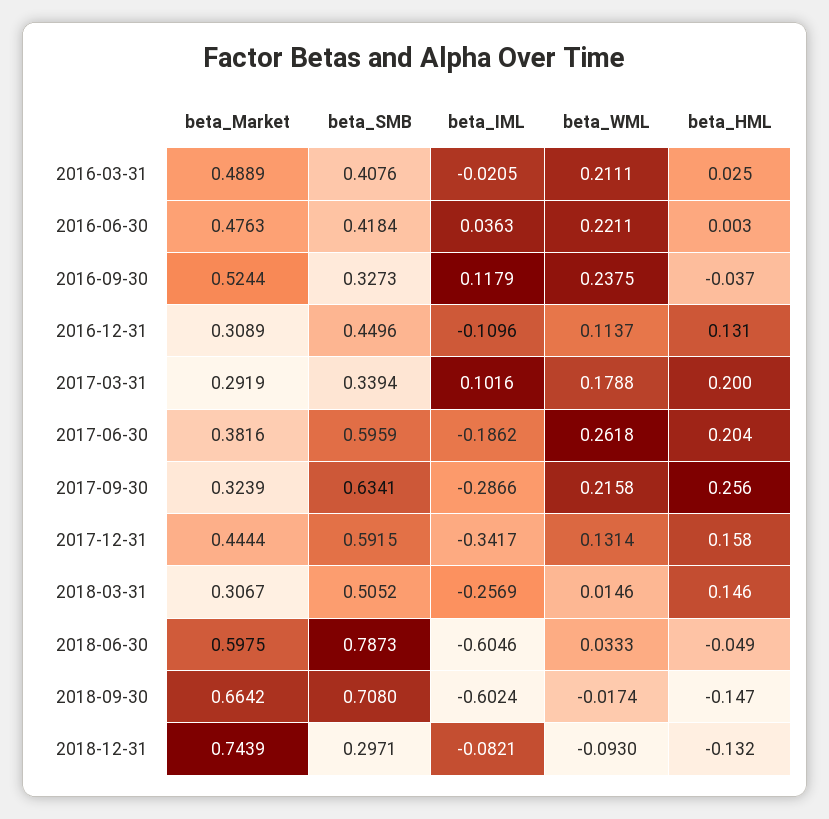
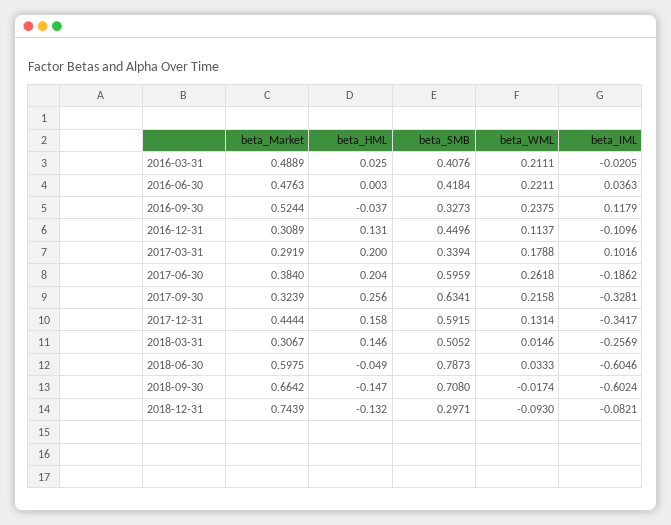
  {
    "beta_Market": {
      "2016-03-31": 0.4889,
      "2016-06-30": 0.4763,
      "2016-09-30": 0.5244,
      "2016-12-31": 0.3089,
      "2017-03-31": 0.2919,
-     "2017-06-30": 0.3816,
+     "2017-06-30": 0.384,
      "2017-09-30": 0.3239,
      "2017-12-31": 0.4444,
      "2018-03-31": 0.3067,
      "2018-06-30": 0.5975,
      "2018-09-30": 0.6642,
      "2018-12-31": 0.7439
    },
    "beta_SMB": {
      "2016-03-31": 0.4076,
      "2016-06-30": 0.4184,
      "2016-09-30": 0.3273,
      "2016-12-31": 0.4496,
      "2017-03-31": 0.3394,
      "2017-06-30": 0.5959,
      "2017-09-30": 0.6341,
      "2017-12-31": 0.5915,
      "2018-03-31": 0.5052,
      "2018-06-30": 0.7873,
      "2018-09-30": 0.708,
      "2018-12-31": 0.2971
    },
    "beta_IML": {
      "2016-03-31": -0.0205,
      "2016-06-30": 0.0363,
      "2016-09-30": 0.1179,
      "2016-12-31": -0.1096,
      "2017-03-31": 0.1016,
      "2017-06-30": -0.1862,
-     "2017-09-30": -0.2866,
+     "2017-09-30": -0.3281,
      "2017-12-31": -0.3417,
      "2018-03-31": -0.2569,
      "2018-06-30": -0.6046,
      "2018-09-30": -0.6024,
      "2018-12-31": -0.0821
    },
    "beta_WML": {
      "2016-03-31": 0.2111,
      "2016-06-30": 0.2211,
      "2016-09-30": 0.2375,
      "2016-12-31": 0.1137,
      "2017-03-31": 0.1788,
      "2017-06-30": 0.2618,
      "2017-09-30": 0.2158,
      "2017-12-31": 0.1314,
      "2018-03-31": 0.0146,
      "2018-06-30": 0.0333,
      "2018-09-30": -0.0174,
      "2018-12-31": -0.093
    },
    "beta_HML": {
      "2016-03-31": 0.025,
      "2016-06-30": 0.003,
      "2016-09-30": -0.037,
      "2016-12-31": 0.131,
      "2017-03-31": 0.2,
      "2017-06-30": 0.204,
      "2017-09-30": 0.256,
      "2017-12-31": 0.158,
      "2018-03-31": 0.146,
      "2018-06-30": -0.049,
      "2018-09-30": -0.147,
      "2018-12-31": -0.132
    }
  }

